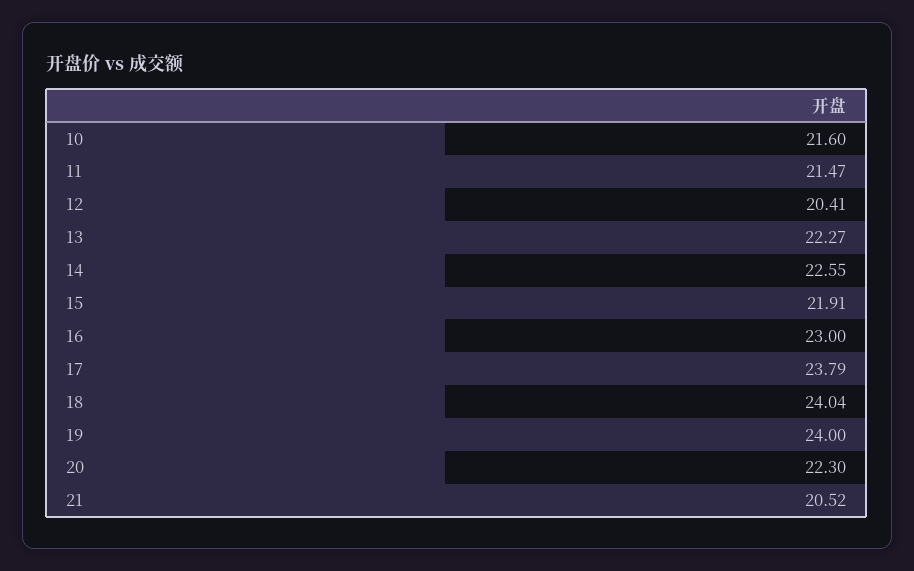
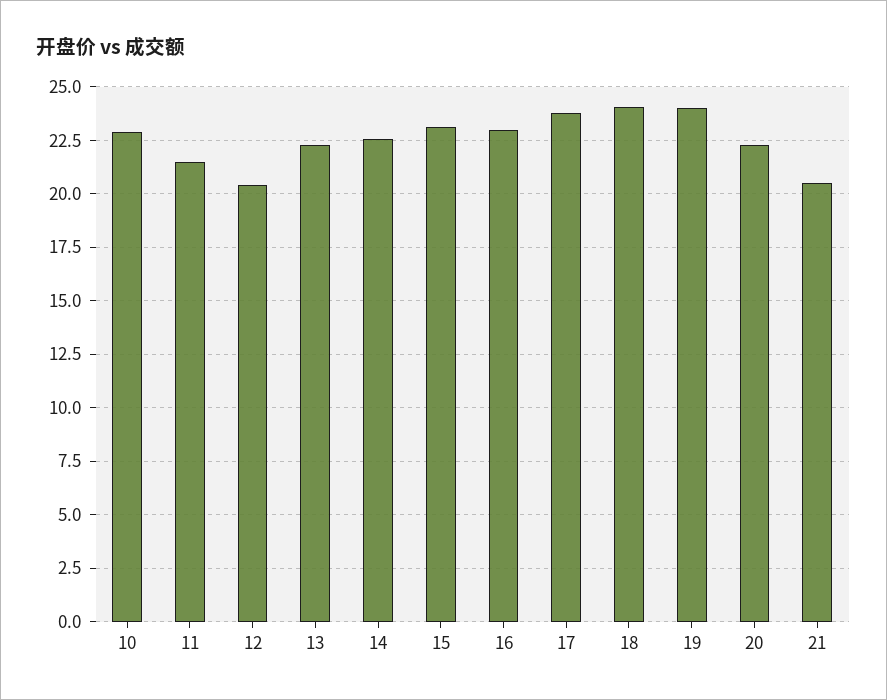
  {
-   "10": 21.6,
+   "10": 23,
    "11": 21.47,
    "12": 20.41,
    "13": 22.27,
    "14": 22.55,
-   "15": 21.91,
+   "15": 23,
    "16": 23,
    "17": 23.79,
    "18": 24.04,
    "19": 24,
    "20": 22.3,
    "21": 20.52
  }

